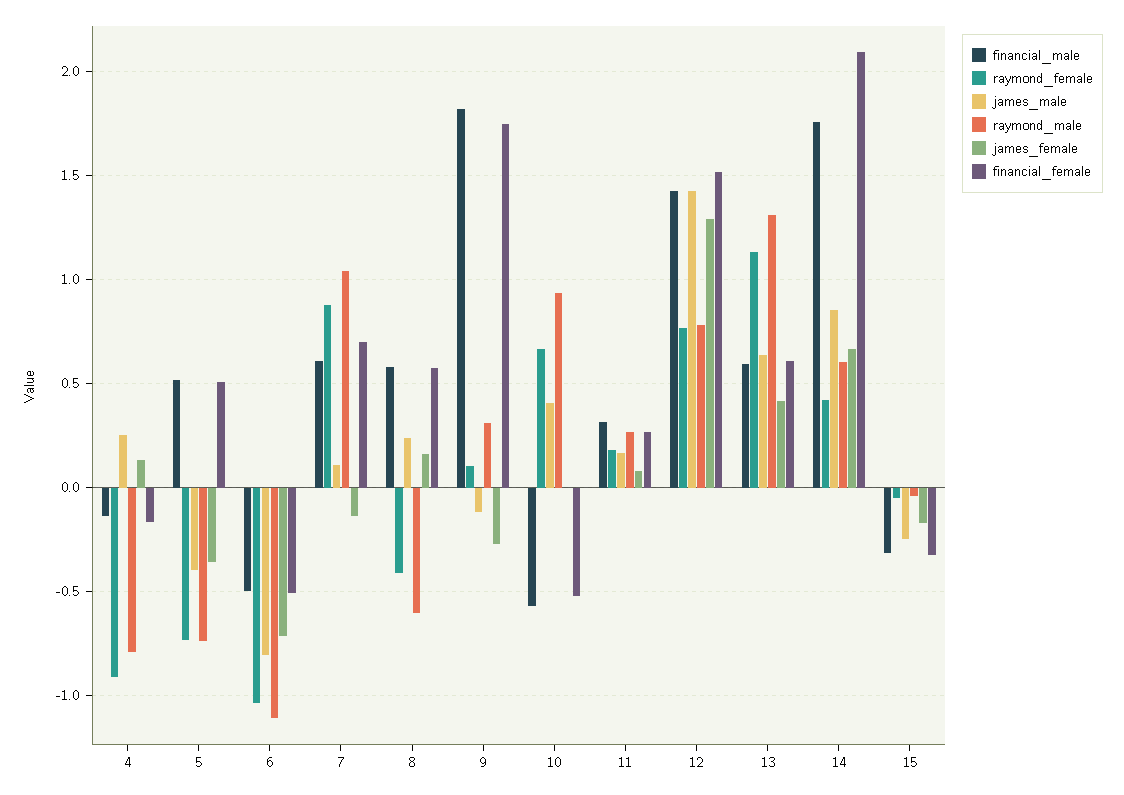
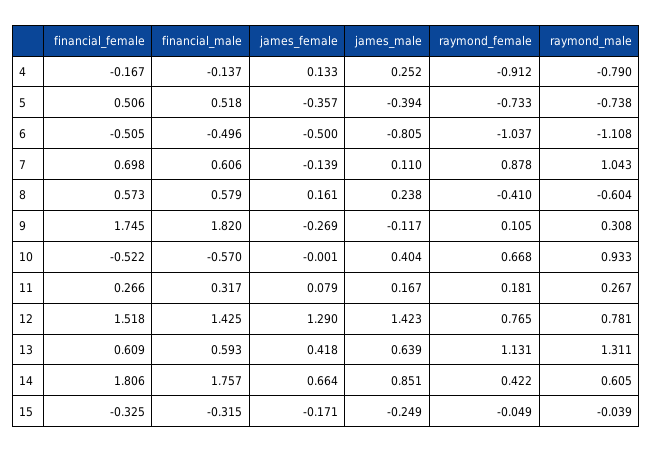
  {
    "financial_male": {
      "4": -0.137,
      "5": 0.518,
      "6": -0.496,
      "7": 0.606,
      "8": 0.579,
      "9": 1.82,
      "10": -0.57,
      "11": 0.317,
      "12": 1.425,
      "13": 0.593,
      "14": 1.757,
      "15": -0.315
    },
    "raymond_female": {
      "4": -0.912,
      "5": -0.733,
      "6": -1.037,
      "7": 0.878,
      "8": -0.41,
      "9": 0.105,
      "10": 0.668,
      "11": 0.181,
      "12": 0.765,
      "13": 1.131,
      "14": 0.422,
      "15": -0.049
    },
    "james_male": {
      "4": 0.252,
      "5": -0.394,
      "6": -0.805,
      "7": 0.11,
      "8": 0.238,
      "9": -0.117,
      "10": 0.404,
      "11": 0.167,
      "12": 1.423,
      "13": 0.639,
      "14": 0.851,
      "15": -0.249
    },
    "raymond_male": {
      "4": -0.79,
      "5": -0.738,
      "6": -1.108,
      "7": 1.043,
      "8": -0.604,
      "9": 0.308,
      "10": 0.933,
      "11": 0.267,
      "12": 0.781,
      "13": 1.311,
      "14": 0.605,
      "15": -0.039
    },
    "james_female": {
      "4": 0.133,
      "5": -0.357,
-     "6": -0.7,
+     "6": -0.5,
      "7": -0.139,
      "8": 0.161,
      "9": -0.269,
      "10": -0.001,
      "11": 0.079,
      "12": 1.29,
      "13": 0.418,
      "14": 0.664,
      "15": -0.171
    },
    "financial_female": {
      "4": -0.167,
      "5": 0.506,
      "6": -0.505,
      "7": 0.698,
      "8": 0.573,
      "9": 1.745,
      "10": -0.522,
      "11": 0.266,
      "12": 1.518,
      "13": 0.609,
-     "14": 2.1,
+     "14": 1.806,
      "15": -0.325
    }
  }

